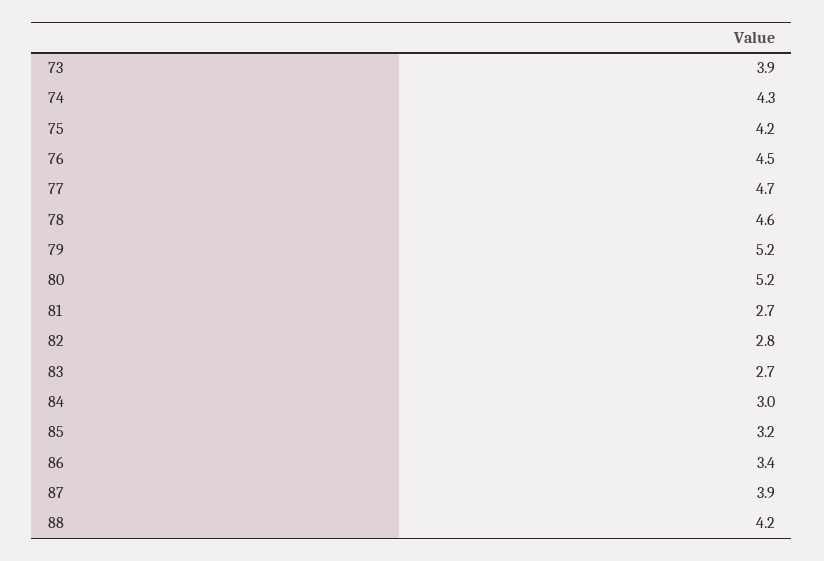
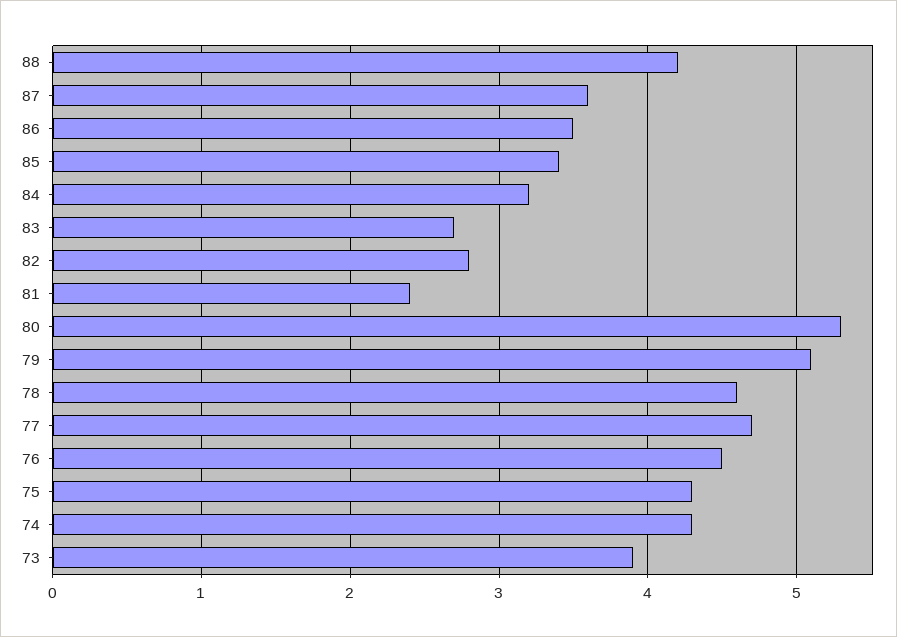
  {
    "73": 3.9,
    "74": 4.3,
-   "75": 4.2,
+   "75": 4.3,
    "76": 4.5,
    "77": 4.7,
    "78": 4.6,
-   "79": 5.2,
+   "79": 5.1,
-   "80": 5.2,
+   "80": 5.3,
-   "81": 2.7,
+   "81": 2.4,
    "82": 2.8,
    "83": 2.7,
-   "84": 3,
+   "84": 3.2,
-   "85": 3.2,
+   "85": 3.4,
-   "86": 3.4,
+   "86": 3.5,
-   "87": 3.9,
+   "87": 3.6,
    "88": 4.2
  }

